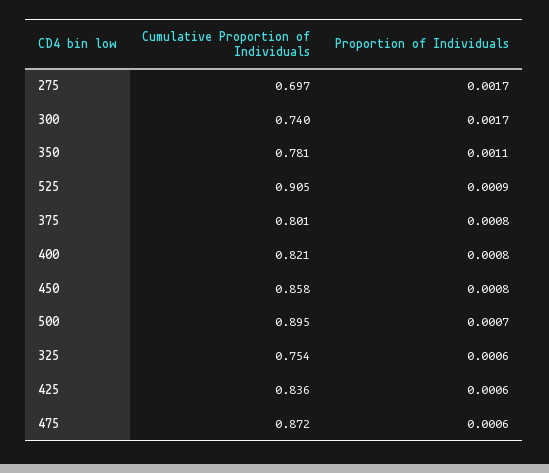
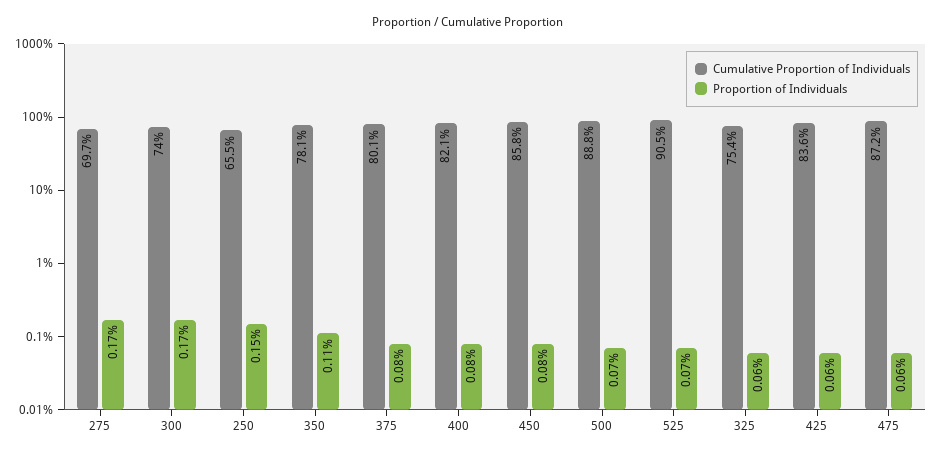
  {
    "Cumulative Proportion of Individuals": {
      "275": 0.697,
      "300": 0.74,
      "350": 0.781,
      "525": 0.905,
      "375": 0.801,
      "400": 0.821,
      "450": 0.858,
-     "500": 0.895,
+     "500": 0.888,
      "325": 0.754,
      "425": 0.836,
-     "475": 0.872
+     "475": 0.872,
+     "250": 0.655
    },
    "Proportion of Individuals": {
      "275": 0.0017,
      "300": 0.0017,
      "350": 0.0011,
-     "525": 0.0009,
+     "525": 0.0007,
      "375": 0.0008,
      "400": 0.0008,
      "450": 0.0008,
      "500": 0.0007,
      "325": 0.0006,
      "425": 0.0006,
-     "475": 0.0006
+     "475": 0.0006,
+     "250": 0.0015
    }
  }

